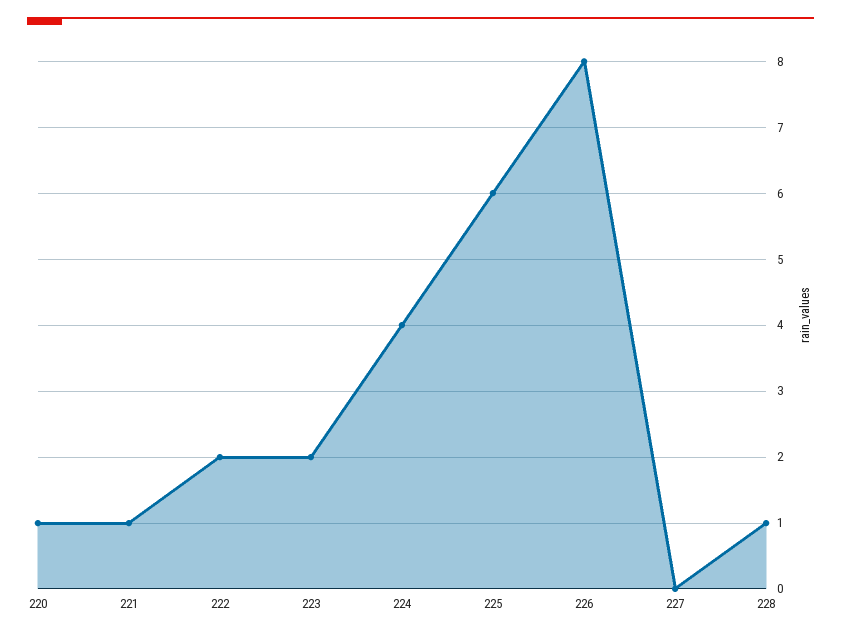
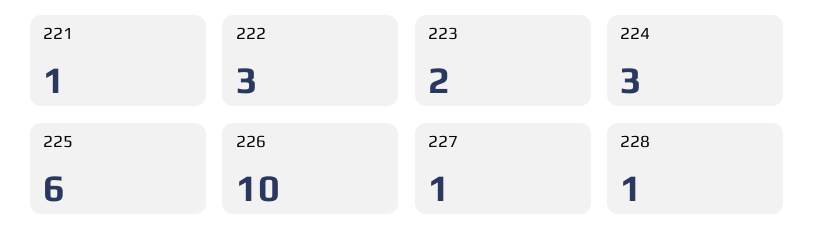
  {
-   "220": 1,
    "221": 1,
-   "222": 2,
+   "222": 3,
    "223": 2,
-   "224": 4,
+   "224": 3,
    "225": 6,
-   "226": 8,
+   "226": 10,
-   "227": 0,
+   "227": 1,
    "228": 1
  }

